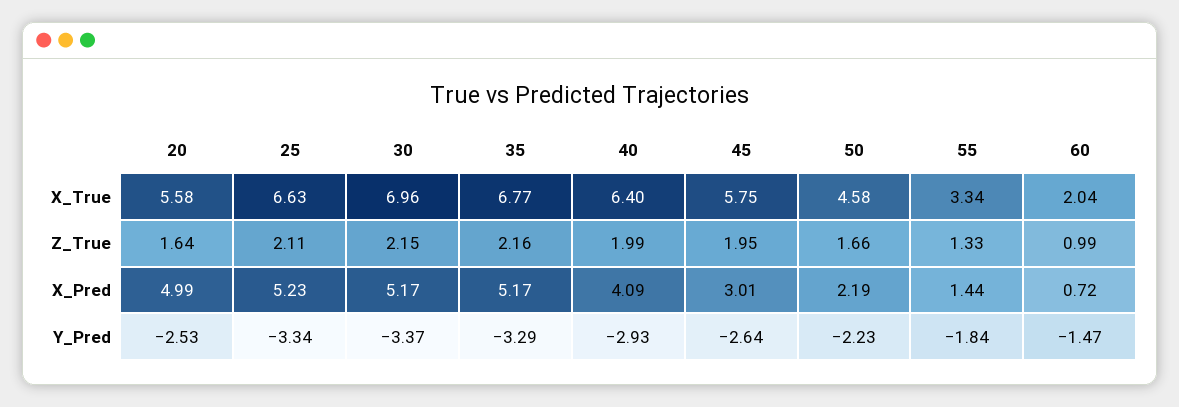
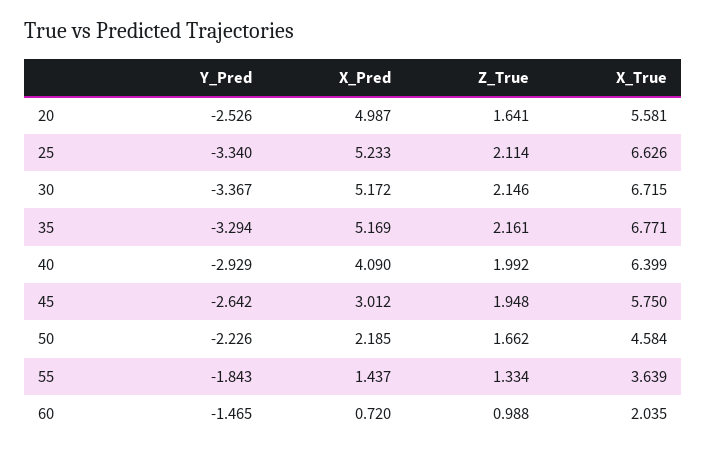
  {
    "20": {
      "X_True": 5.581,
      "Z_True": 1.641,
      "X_Pred": 4.987,
      "Y_Pred": -2.526
    },
    "25": {
      "X_True": 6.626,
      "Z_True": 2.114,
      "X_Pred": 5.233,
      "Y_Pred": -3.34
    },
    "30": {
-     "X_True": 6.96,
+     "X_True": 6.715,
      "Z_True": 2.146,
      "X_Pred": 5.172,
      "Y_Pred": -3.367
    },
    "35": {
      "X_True": 6.771,
      "Z_True": 2.161,
      "X_Pred": 5.169,
      "Y_Pred": -3.294
    },
    "40": {
      "X_True": 6.399,
      "Z_True": 1.992,
      "X_Pred": 4.09,
      "Y_Pred": -2.929
    },
    "45": {
      "X_True": 5.75,
      "Z_True": 1.948,
      "X_Pred": 3.012,
      "Y_Pred": -2.642
    },
    "50": {
      "X_True": 4.584,
      "Z_True": 1.662,
      "X_Pred": 2.185,
      "Y_Pred": -2.226
    },
    "55": {
-     "X_True": 3.34,
+     "X_True": 3.639,
      "Z_True": 1.334,
      "X_Pred": 1.437,
      "Y_Pred": -1.843
    },
    "60": {
      "X_True": 2.035,
      "Z_True": 0.988,
      "X_Pred": 0.72,
      "Y_Pred": -1.465
    }
  }

